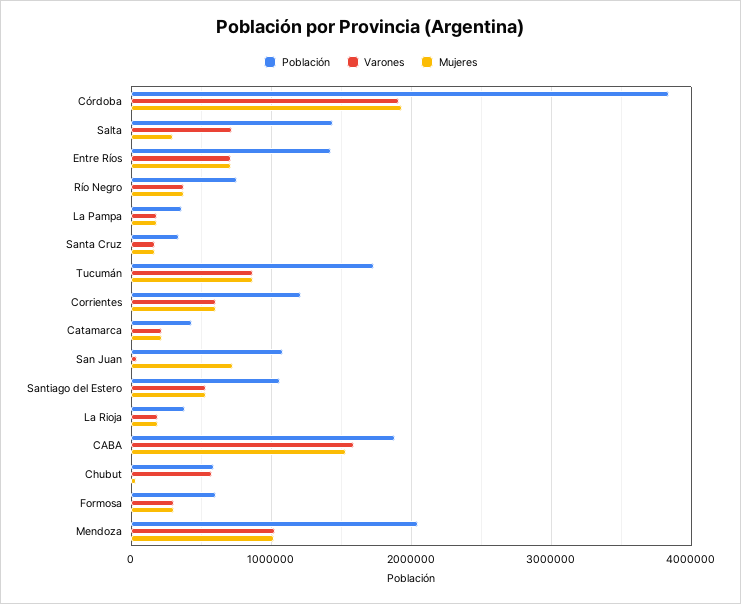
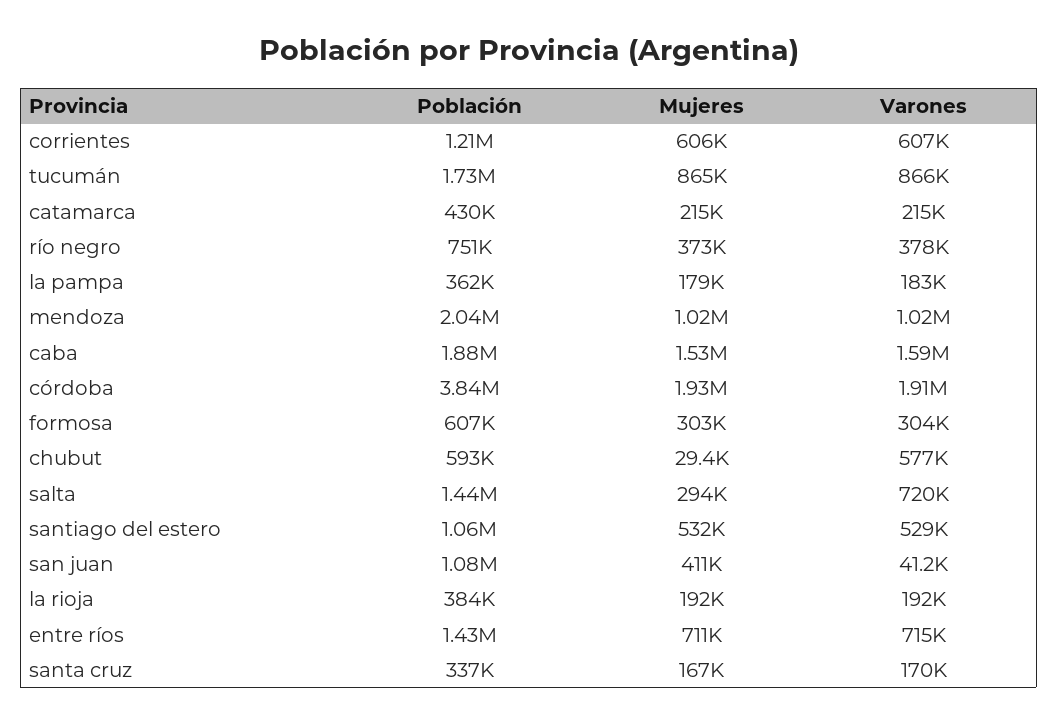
  {
    "Población": {
      "Córdoba": 3840000,
      "Salta": 1440000,
      "Entre Ríos": 1430000,
      "Río Negro": 751000,
      "La Pampa": 362000,
      "Santa Cruz": 337000,
      "Tucumán": 1730000,
      "Corrientes": 1210000,
      "Catamarca": 430000,
      "San Juan": 1080000,
      "Santiago del Estero": 1060000,
      "La Rioja": 384000,
      "CABA": 1880000,
      "Chubut": 593000,
      "Formosa": 607000,
      "Mendoza": 2040000
    },
    "Varones": {
      "Córdoba": 1910000,
      "Salta": 720000,
      "Entre Ríos": 715000,
      "Río Negro": 378000,
      "La Pampa": 183000,
      "Santa Cruz": 170000,
      "Tucumán": 866000,
      "Corrientes": 607000,
      "Catamarca": 215000,
      "San Juan": 41200,
      "Santiago del Estero": 529000,
      "La Rioja": 192000,
      "CABA": 1590000,
      "Chubut": 577000,
      "Formosa": 304000,
      "Mendoza": 1020000
    },
    "Mujeres": {
      "Córdoba": 1930000,
      "Salta": 294000,
      "Entre Ríos": 711000,
      "Río Negro": 373000,
      "La Pampa": 179000,
      "Santa Cruz": 167000,
      "Tucumán": 865000,
      "Corrientes": 606000,
      "Catamarca": 215000,
-     "San Juan": 700000,
+     "San Juan": 411000,
      "Santiago del Estero": 532000,
      "La Rioja": 192000,
      "CABA": 1530000,
      "Chubut": 29400,
      "Formosa": 303000,
      "Mendoza": 1020000
    }
  }

